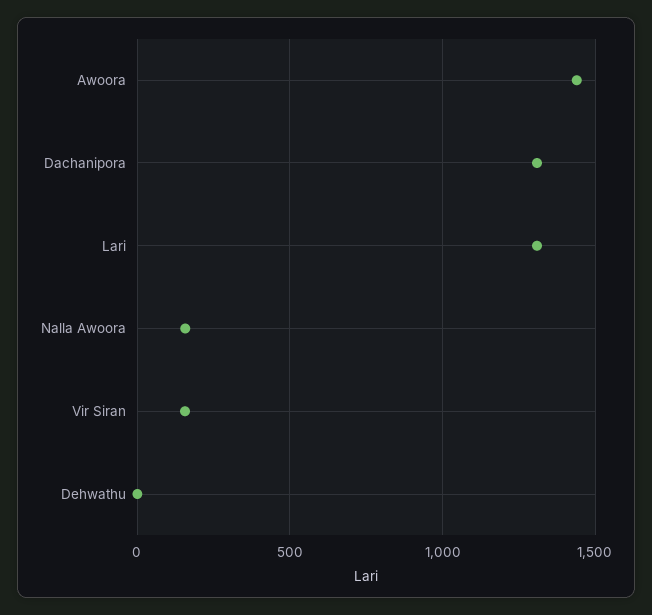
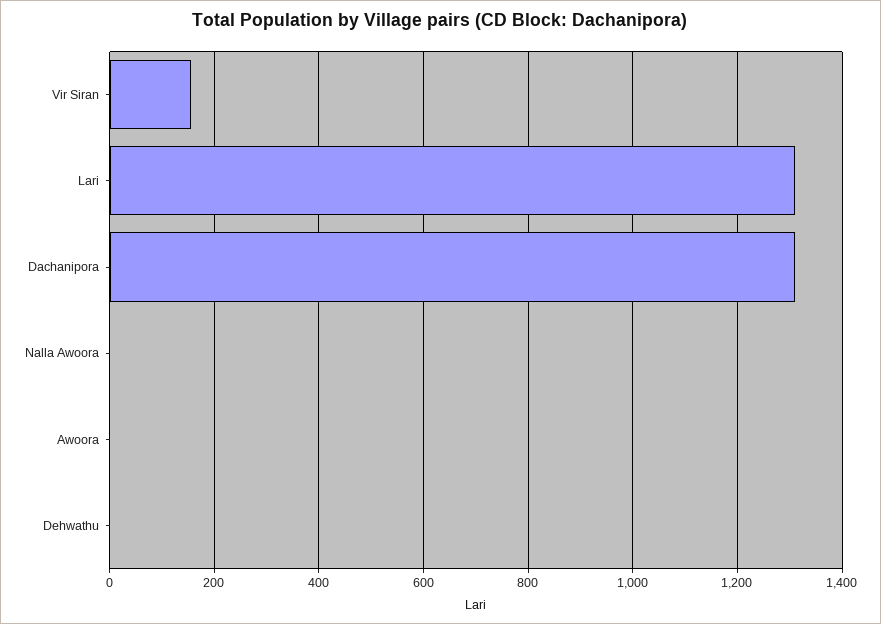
  {
-   "Awoora": 1450,
+   "Awoora": 0,
    "Dachanipora": 1300,
    "Lari": 1300,
-   "Nalla Awoora": 150,
+   "Nalla Awoora": 0,
    "Vir Siran": 160,
    "Dehwathu": 0
  }

